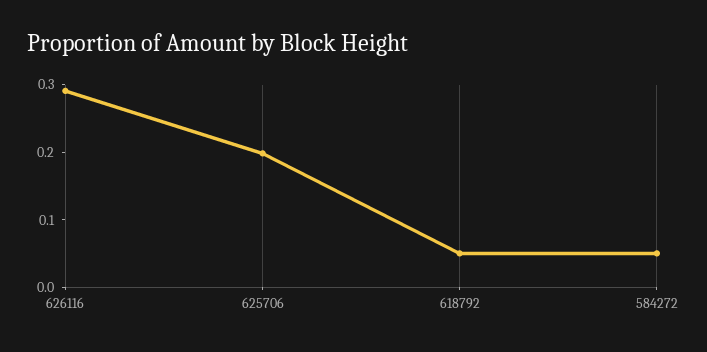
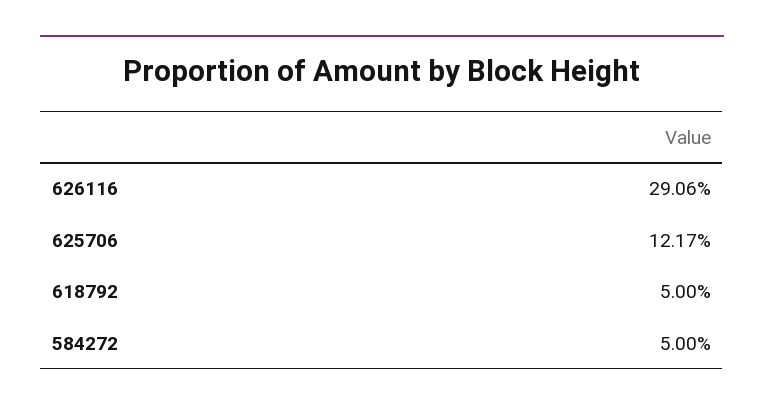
  {
    "626116": 0.2906,
-   "625706": 0.2,
+   "625706": 0.1217,
    "618792": 0.05,
    "584272": 0.05
  }

